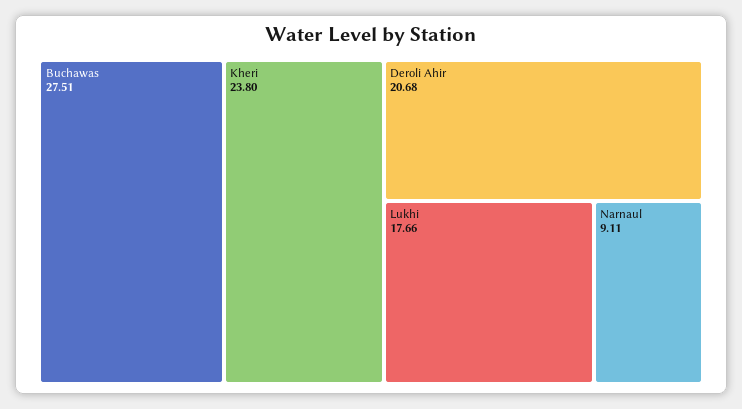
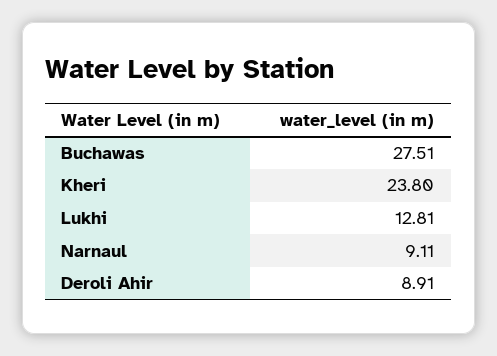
  {
    "Buchawas": 27.51,
    "Kheri": 23.8,
-   "Deroli Ahir": 20.68,
+   "Deroli Ahir": 8.91,
-   "Lukhi": 17.66,
+   "Lukhi": 12.81,
    "Narnaul": 9.11
  }

